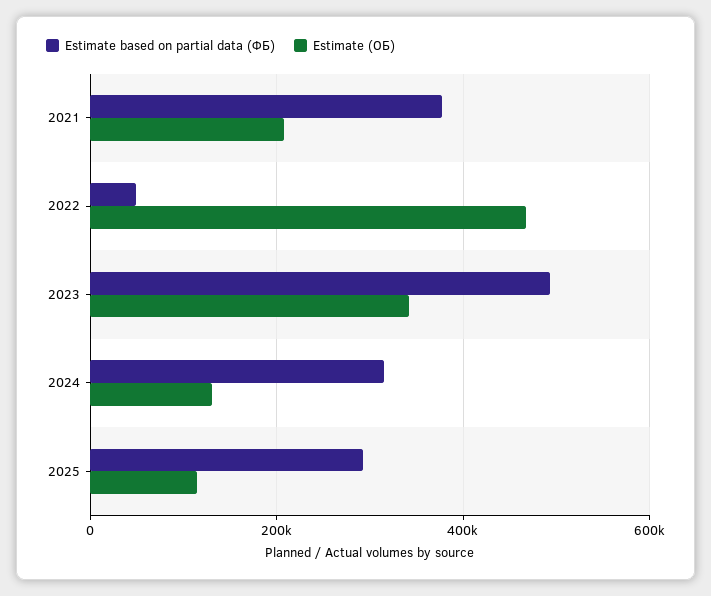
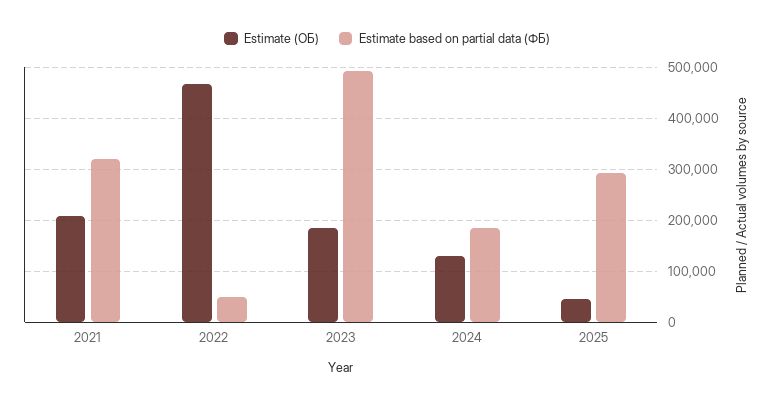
  {
    "Estimate based on partial data (ФБ)": {
-     "2021": 380000,
+     "2021": 320000,
      "2022": 40000,
      "2023": 500000,
-     "2024": 320000,
+     "2024": 180000,
      "2025": 300000
    },
    "Estimate (ОБ)": {
      "2021": 200000,
      "2022": 460000,
-     "2023": 340000,
+     "2023": 180000,
      "2024": 140000,
-     "2025": 120000
+     "2025": 40000
    }
  }

